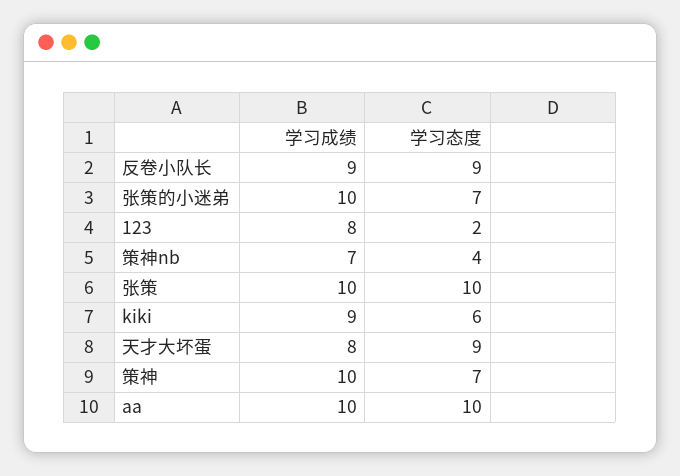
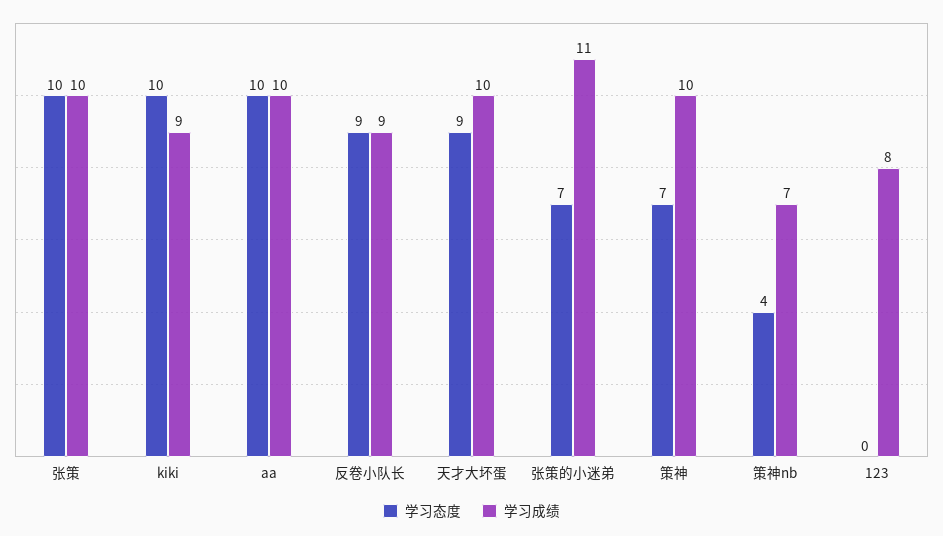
  {
    "学习成绩": {
      "反卷小队长": 9,
-     "张策的小迷弟": 10,
+     "张策的小迷弟": 11,
      "123": 8,
      "策神nb": 7,
      "张策": 10,
      "kiki": 9,
-     "天才大坏蛋": 8,
+     "天才大坏蛋": 10,
      "策神": 10,
      "aa": 10
    },
    "学习态度": {
      "反卷小队长": 9,
      "张策的小迷弟": 7,
-     "123": 2,
+     "123": 0,
      "策神nb": 4,
      "张策": 10,
-     "kiki": 6,
+     "kiki": 10,
      "天才大坏蛋": 9,
      "策神": 7,
      "aa": 10
    }
  }

